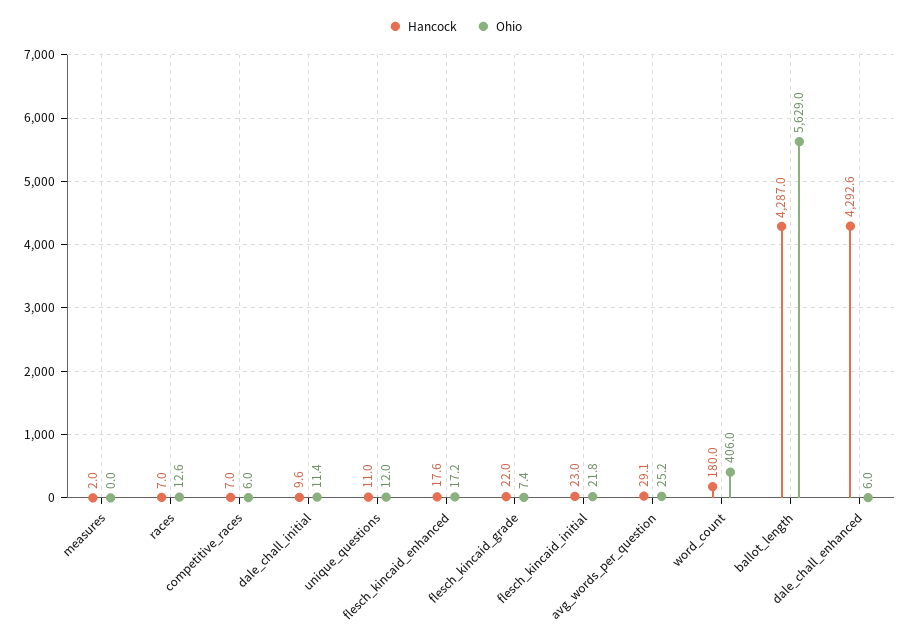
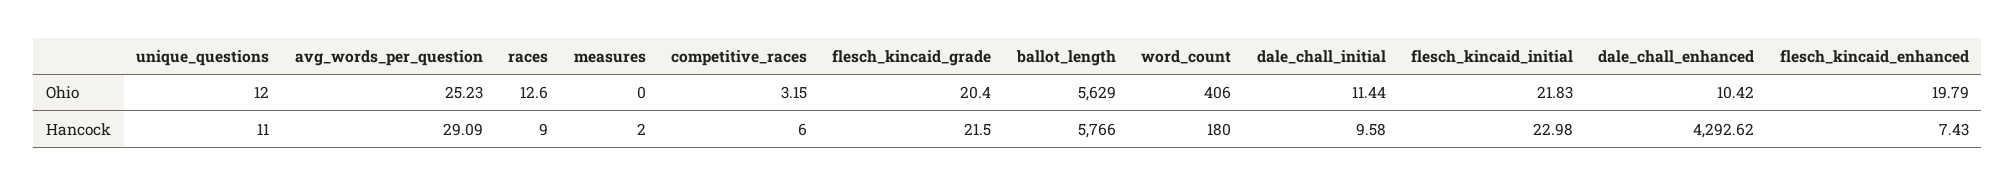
  {
    "Hancock": {
      "measures": 2,
-     "races": 7,
+     "races": 9,
-     "competitive_races": 7,
+     "competitive_races": 6,
      "dale_chall_initial": 9.58,
      "unique_questions": 11,
-     "flesch_kincaid_enhanced": 17.6,
+     "flesch_kincaid_enhanced": 7.43,
-     "flesch_kincaid_grade": 22,
+     "flesch_kincaid_grade": 21.5,
      "flesch_kincaid_initial": 22.98,
      "avg_words_per_question": 29.09,
      "word_count": 180,
-     "ballot_length": 4287,
+     "ballot_length": 5766,
      "dale_chall_enhanced": 4292.62
    },
    "Ohio": {
      "measures": 0,
      "races": 12.6,
-     "competitive_races": 6,
+     "competitive_races": 3.15,
      "dale_chall_initial": 11.44,
      "unique_questions": 12,
-     "flesch_kincaid_enhanced": 17.2,
+     "flesch_kincaid_enhanced": 19.79,
-     "flesch_kincaid_grade": 7.4,
+     "flesch_kincaid_grade": 20.4,
      "flesch_kincaid_initial": 21.83,
      "avg_words_per_question": 25.23,
      "word_count": 406,
      "ballot_length": 5629,
-     "dale_chall_enhanced": 6
+     "dale_chall_enhanced": 10.42
    }
  }

